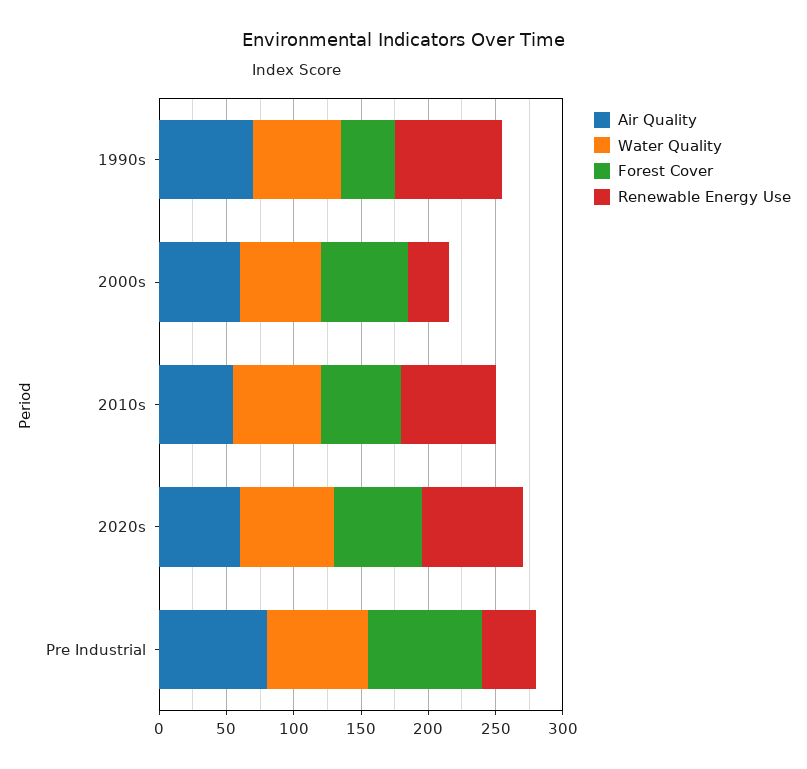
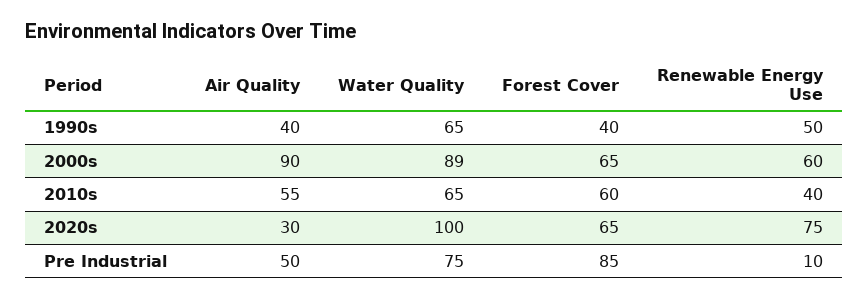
  {
    "Air Quality": {
-     "1990s": 70,
+     "1990s": 40,
-     "2000s": 60,
+     "2000s": 90,
      "2010s": 55,
-     "2020s": 60,
+     "2020s": 30,
-     "Pre Industrial": 80
+     "Pre Industrial": 50
    },
    "Water Quality": {
      "1990s": 65,
-     "2000s": 60,
+     "2000s": 89,
      "2010s": 65,
-     "2020s": 70,
+     "2020s": 100,
      "Pre Industrial": 75
    },
    "Forest Cover": {
      "1990s": 40,
      "2000s": 65,
      "2010s": 60,
      "2020s": 65,
      "Pre Industrial": 85
    },
    "Renewable Energy Use": {
-     "1990s": 80,
+     "1990s": 50,
-     "2000s": 30,
+     "2000s": 60,
-     "2010s": 70,
+     "2010s": 40,
      "2020s": 75,
-     "Pre Industrial": 40
+     "Pre Industrial": 10
    }
  }

